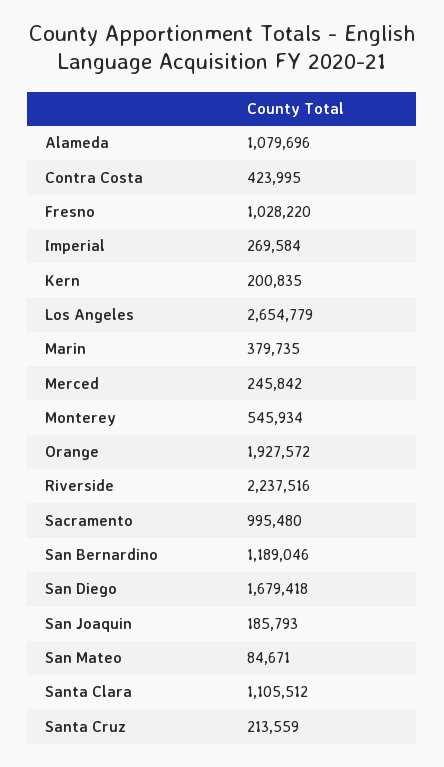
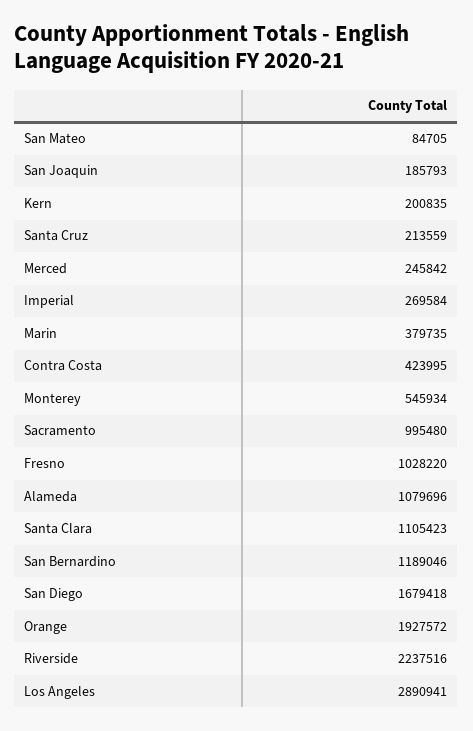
  {
    "Alameda": 1079696,
    "Contra Costa": 423995,
    "Fresno": 1028220,
    "Imperial": 269584,
    "Kern": 200835,
-   "Los Angeles": 2654779,
+   "Los Angeles": 2890941,
    "Marin": 379735,
    "Merced": 245842,
    "Monterey": 545934,
    "Orange": 1927572,
    "Riverside": 2237516,
    "Sacramento": 995480,
    "San Bernardino": 1189046,
    "San Diego": 1679418,
    "San Joaquin": 185793,
-   "San Mateo": 84671,
+   "San Mateo": 84705,
-   "Santa Clara": 1105512,
+   "Santa Clara": 1105423,
    "Santa Cruz": 213559
  }

